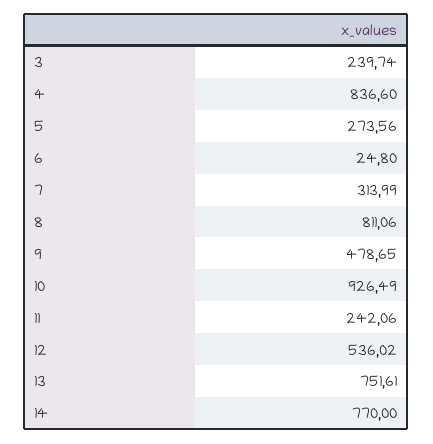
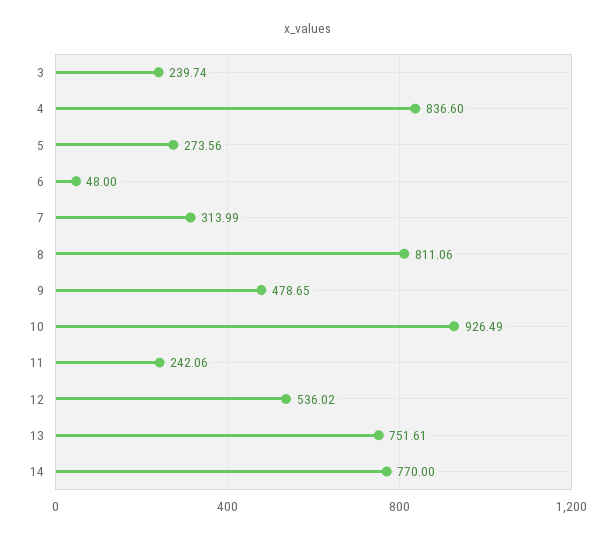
  {
    "3": 239.74,
    "4": 836.6,
    "5": 273.56,
-   "6": 24.8,
+   "6": 48,
    "7": 313.99,
    "8": 811.06,
    "9": 478.65,
    "10": 926.49,
    "11": 242.06,
    "12": 536.02,
    "13": 751.61,
    "14": 770
  }

